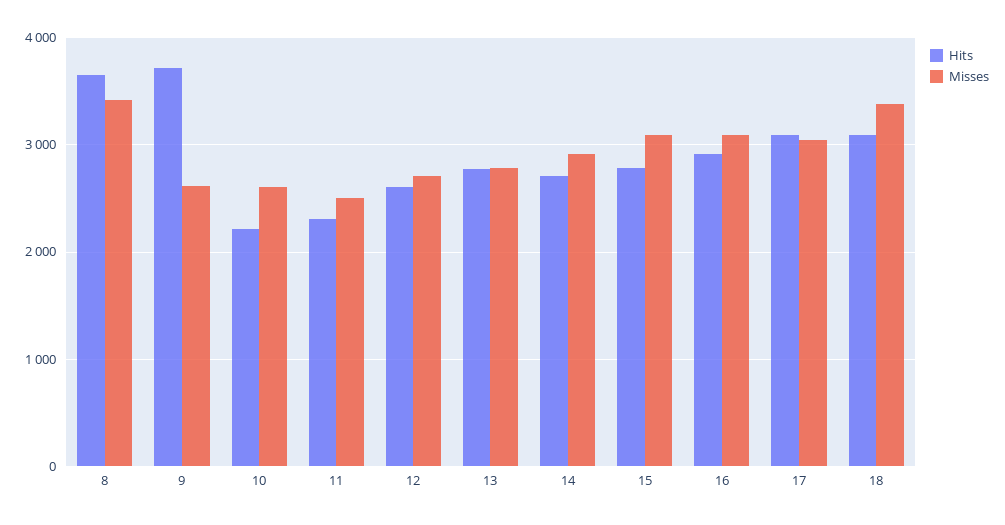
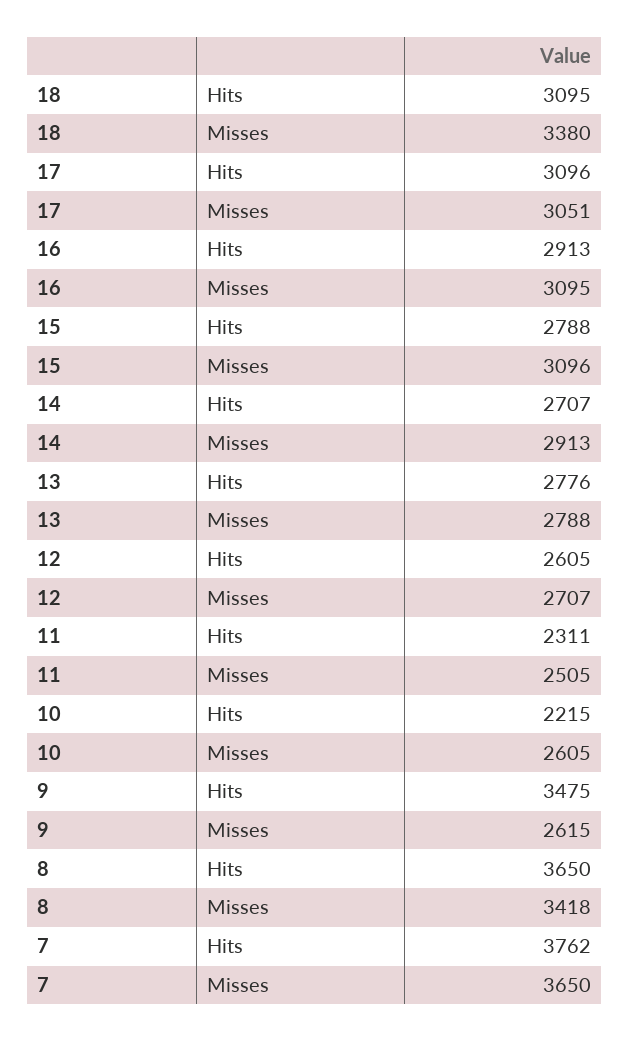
  {
    "Hits": {
      "8": 3650,
-     "9": 3700,
+     "9": 3475,
      "10": 2215,
      "11": 2311,
      "12": 2605,
      "13": 2776,
      "14": 2707,
      "15": 2788,
      "16": 2913,
      "17": 3096,
-     "18": 3095
+     "18": 3095,
+     "7": 3762
    },
    "Misses": {
      "8": 3418,
      "9": 2615,
      "10": 2605,
      "11": 2505,
      "12": 2707,
      "13": 2788,
      "14": 2913,
      "15": 3096,
      "16": 3095,
      "17": 3051,
-     "18": 3380
+     "18": 3380,
+     "7": 3650
    }
  }

